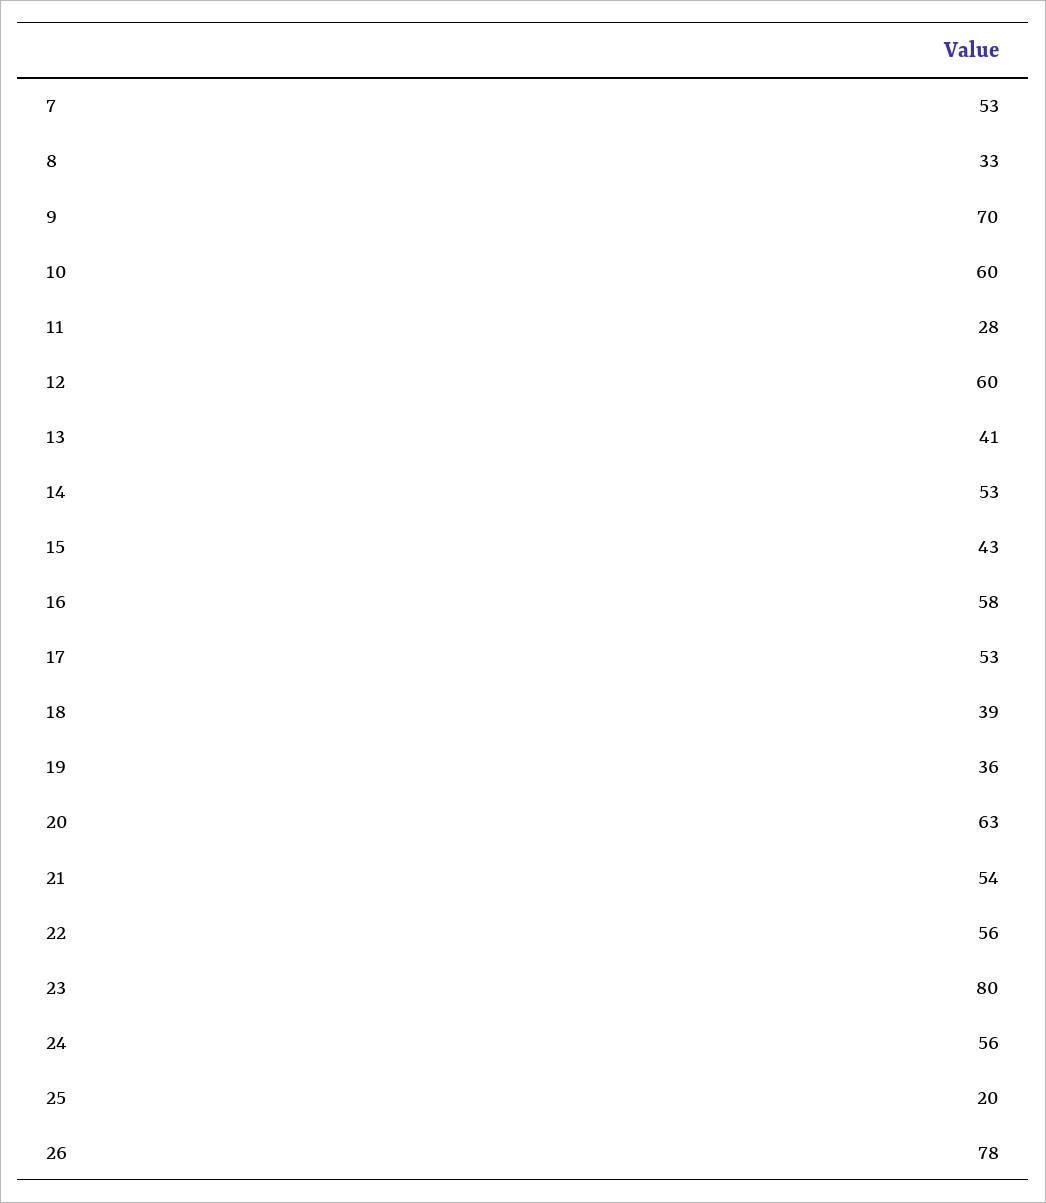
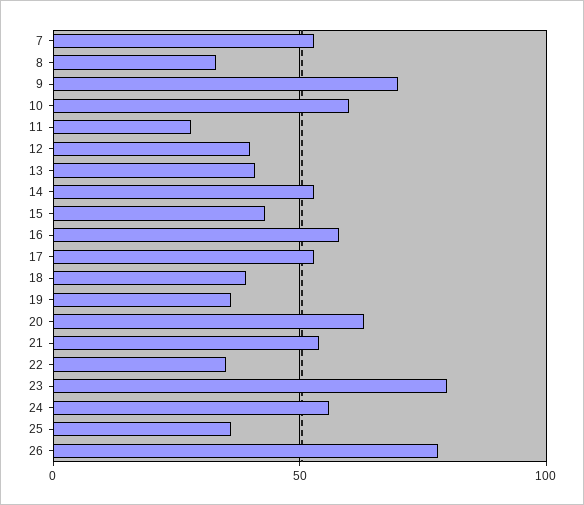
  {
    "7": 53,
    "8": 33,
    "9": 70,
    "10": 60,
    "11": 28,
-   "12": 60,
+   "12": 40,
    "13": 41,
    "14": 53,
    "15": 43,
    "16": 58,
    "17": 53,
    "18": 39,
    "19": 36,
    "20": 63,
    "21": 54,
-   "22": 56,
+   "22": 35,
    "23": 80,
    "24": 56,
-   "25": 20,
+   "25": 35,
    "26": 78
  }

